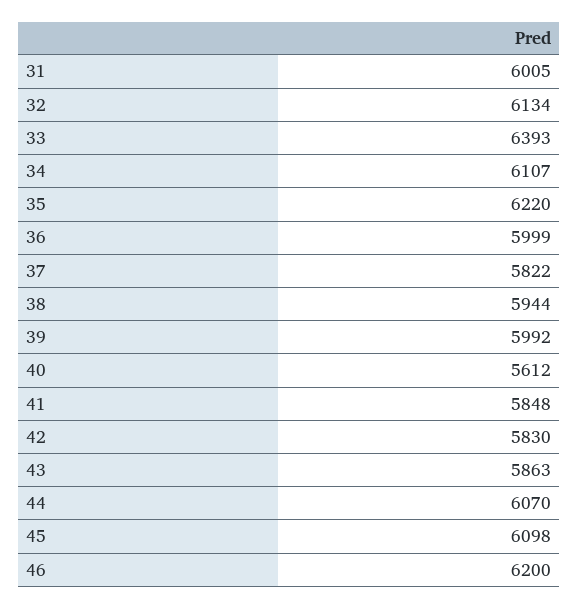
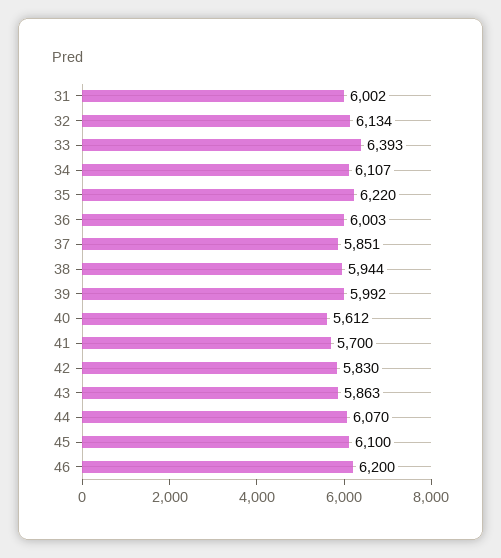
  {
-   "31": 6005,
+   "31": 6002,
    "32": 6134,
    "33": 6393,
    "34": 6107,
    "35": 6220,
-   "36": 5999,
+   "36": 6003,
-   "37": 5822,
+   "37": 5851,
    "38": 5944,
    "39": 5992,
    "40": 5612,
-   "41": 5848,
+   "41": 5700,
    "42": 5830,
    "43": 5863,
    "44": 6070,
-   "45": 6098,
+   "45": 6100,
    "46": 6200
  }

